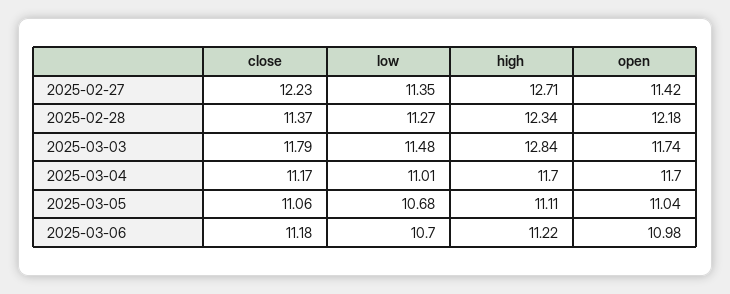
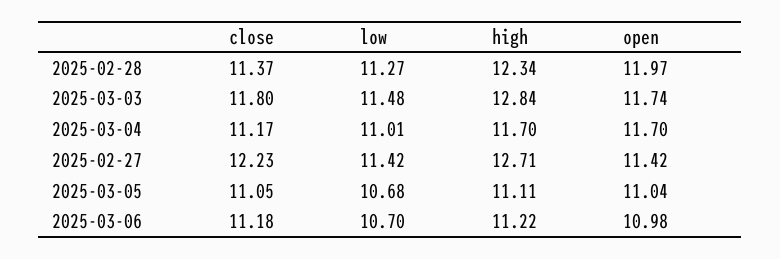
  {
    "close": {
      "2025-02-27": 12.23,
      "2025-02-28": 11.37,
-     "2025-03-03": 11.79,
+     "2025-03-03": 11.8,
      "2025-03-04": 11.17,
-     "2025-03-05": 11.06,
+     "2025-03-05": 11.05,
      "2025-03-06": 11.18
    },
    "low": {
-     "2025-02-27": 11.35,
+     "2025-02-27": 11.42,
      "2025-02-28": 11.27,
      "2025-03-03": 11.48,
      "2025-03-04": 11.01,
      "2025-03-05": 10.68,
      "2025-03-06": 10.7
    },
    "high": {
      "2025-02-27": 12.71,
      "2025-02-28": 12.34,
      "2025-03-03": 12.84,
      "2025-03-04": 11.7,
      "2025-03-05": 11.11,
      "2025-03-06": 11.22
    },
    "open": {
      "2025-02-27": 11.42,
-     "2025-02-28": 12.18,
+     "2025-02-28": 11.97,
      "2025-03-03": 11.74,
      "2025-03-04": 11.7,
      "2025-03-05": 11.04,
      "2025-03-06": 10.98
    }
  }

